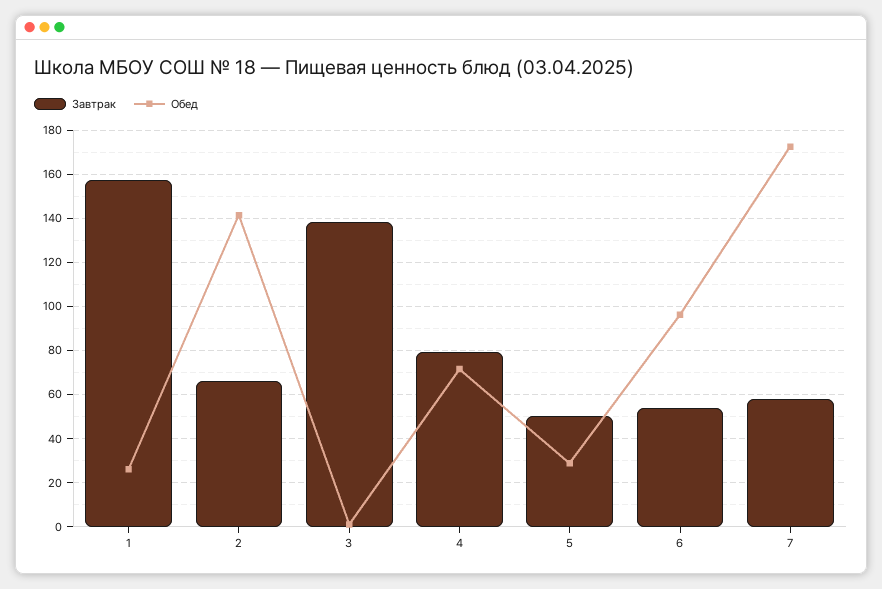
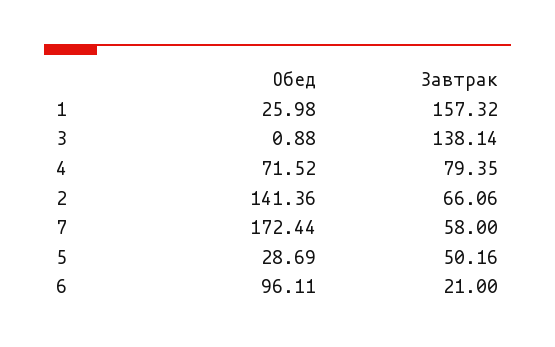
  {
    "Завтрак": {
      "1": 157.32,
      "2": 66.06,
      "3": 138.14,
      "4": 79.35,
      "5": 50.16,
-     "6": 55,
+     "6": 21,
      "7": 58
    },
    "Обед": {
      "1": 25.98,
      "2": 141.36,
      "3": 0.88,
      "4": 71.52,
      "5": 28.69,
      "6": 96.11,
      "7": 172.44
    }
  }

